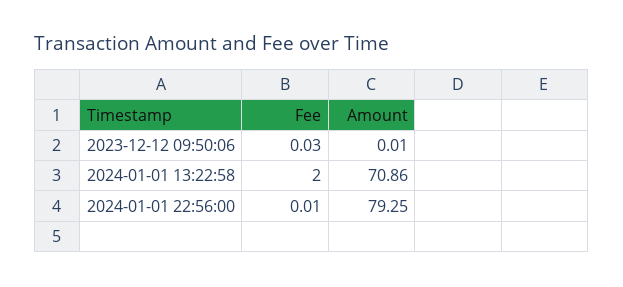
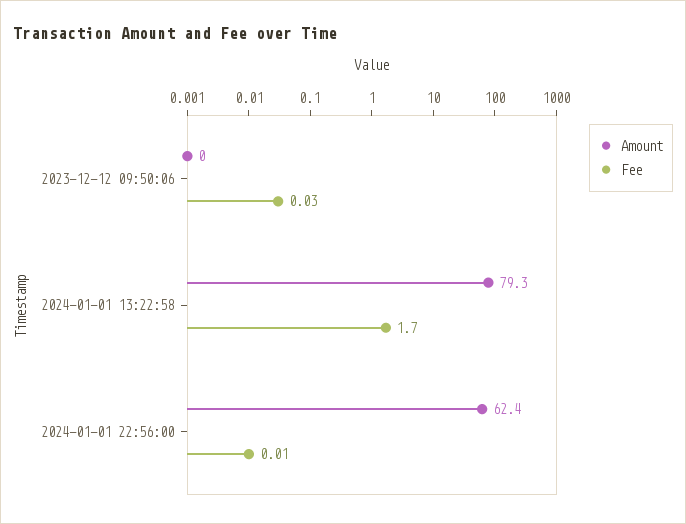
  {
    "Fee": {
      "2023-12-12 09:50:06": 0.03,
-     "2024-01-01 13:22:58": 2,
+     "2024-01-01 13:22:58": 1.7,
      "2024-01-01 22:56:00": 0.01
    },
    "Amount": {
      "2023-12-12 09:50:06": 0.01,
-     "2024-01-01 13:22:58": 70.86,
+     "2024-01-01 13:22:58": 79.3,
-     "2024-01-01 22:56:00": 79.25
+     "2024-01-01 22:56:00": 62.4
    }
  }

